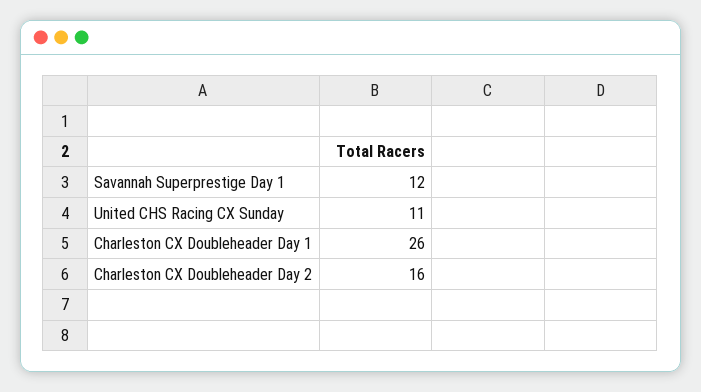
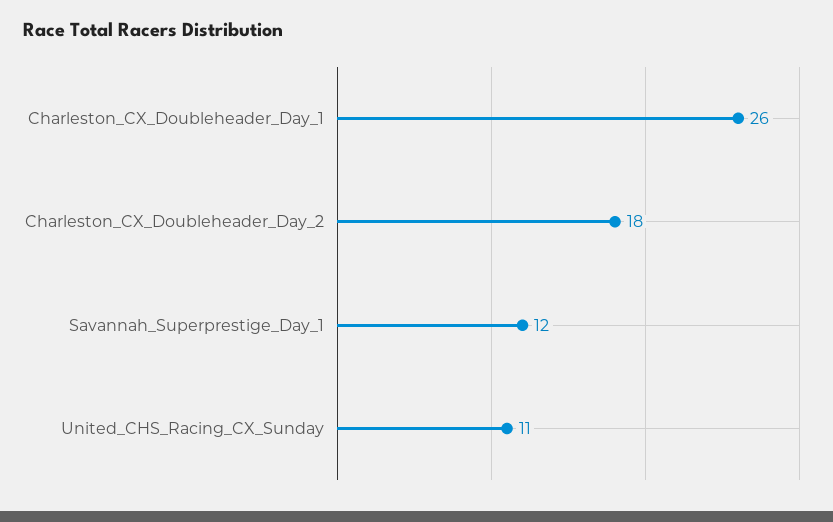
  {
    "Savannah Superprestige Day 1": 12,
    "United CHS Racing CX Sunday": 11,
    "Charleston CX Doubleheader Day 1": 26,
-   "Charleston CX Doubleheader Day 2": 16
+   "Charleston CX Doubleheader Day 2": 18
  }

